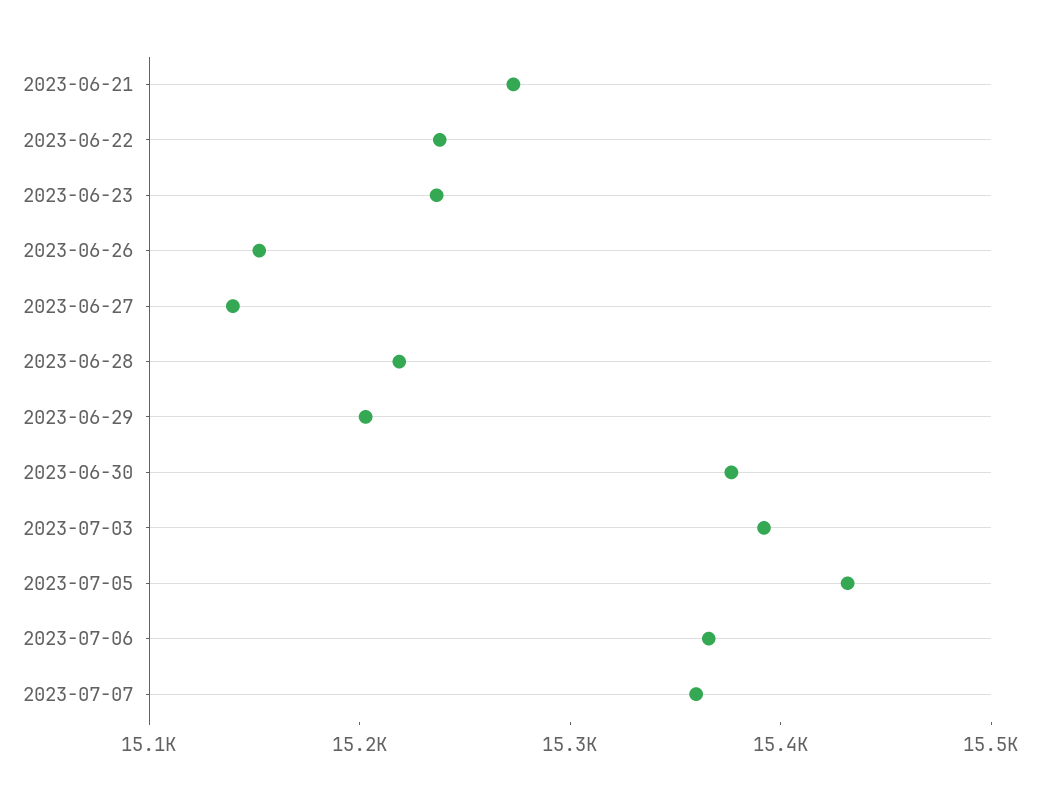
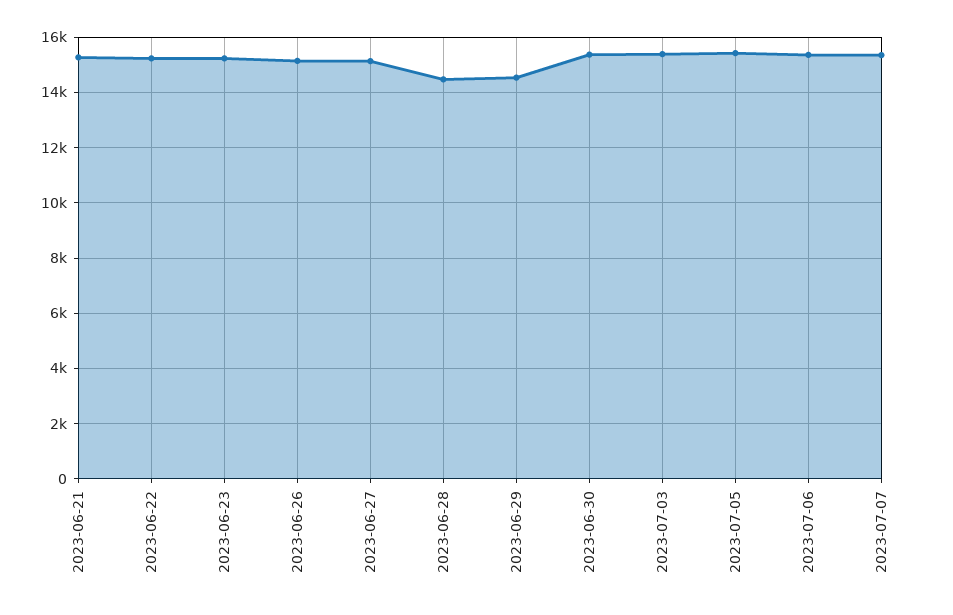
  {
    "2023-06-21": 15280,
    "2023-06-22": 15240,
    "2023-06-23": 15240,
    "2023-06-26": 15160,
    "2023-06-27": 15140,
-   "2023-06-28": 15220,
+   "2023-06-28": 14500,
-   "2023-06-29": 15200,
+   "2023-06-29": 14500,
    "2023-06-30": 15380,
    "2023-07-03": 15400,
    "2023-07-05": 15440,
    "2023-07-06": 15360,
    "2023-07-07": 15360
  }

